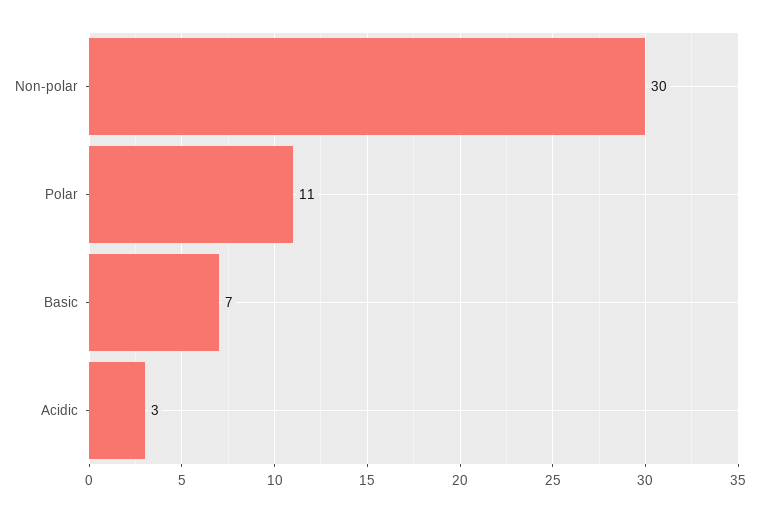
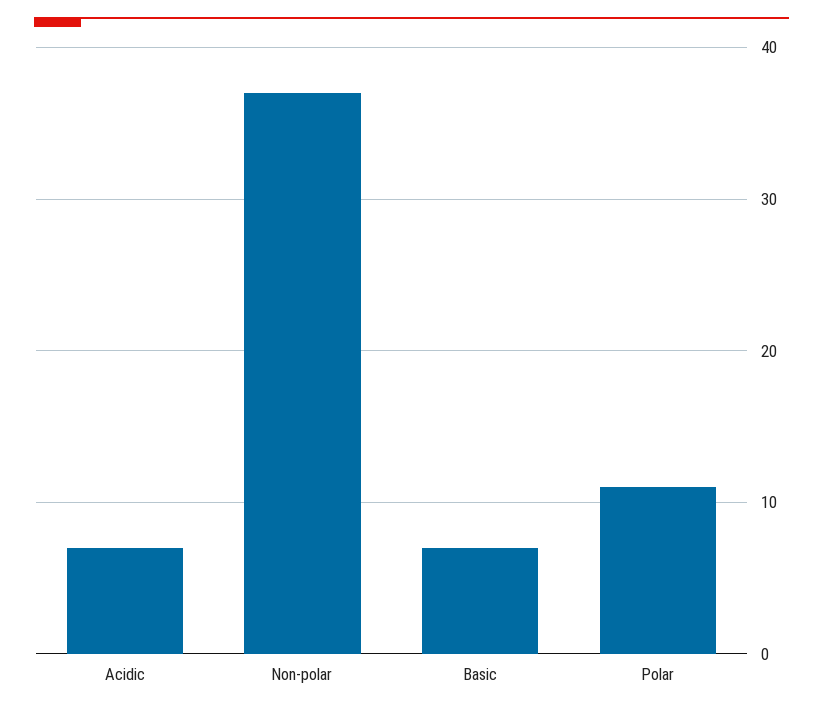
  {
-   "Non-polar": 30,
+   "Non-polar": 37,
    "Polar": 11,
    "Basic": 7,
-   "Acidic": 3
+   "Acidic": 7
  }

